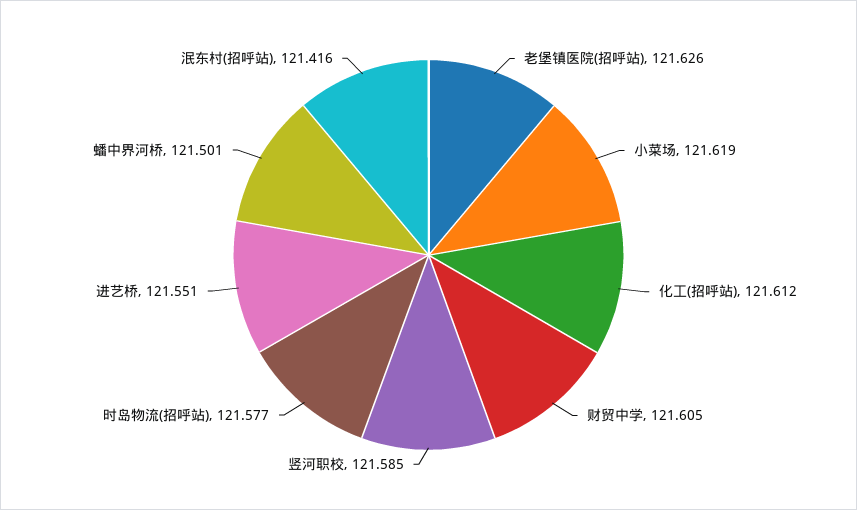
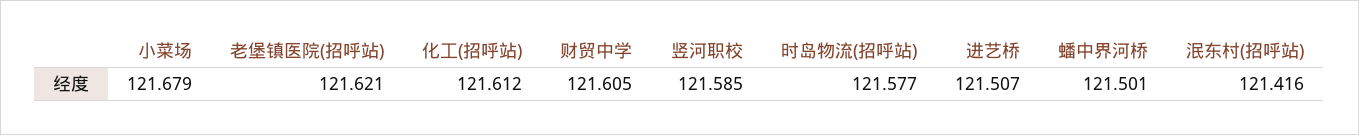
  {
-   "老堡镇医院(招呼站)": 121.626,
+   "老堡镇医院(招呼站)": 121.621,
-   "小菜场": 121.619,
+   "小菜场": 121.679,
    "化工(招呼站)": 121.612,
    "财贸中学": 121.605,
    "竖河职校": 121.585,
    "时岛物流(招呼站)": 121.577,
-   "进艺桥": 121.551,
+   "进艺桥": 121.507,
    "蟠中界河桥": 121.501,
    "泯东村(招呼站)": 121.416
  }

